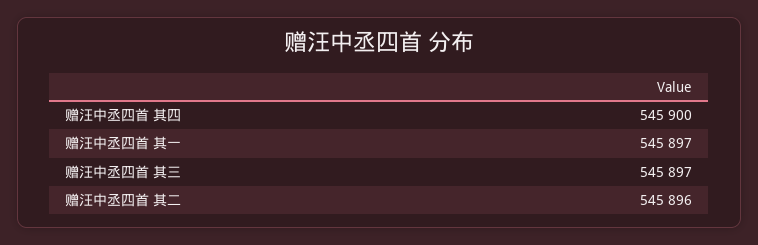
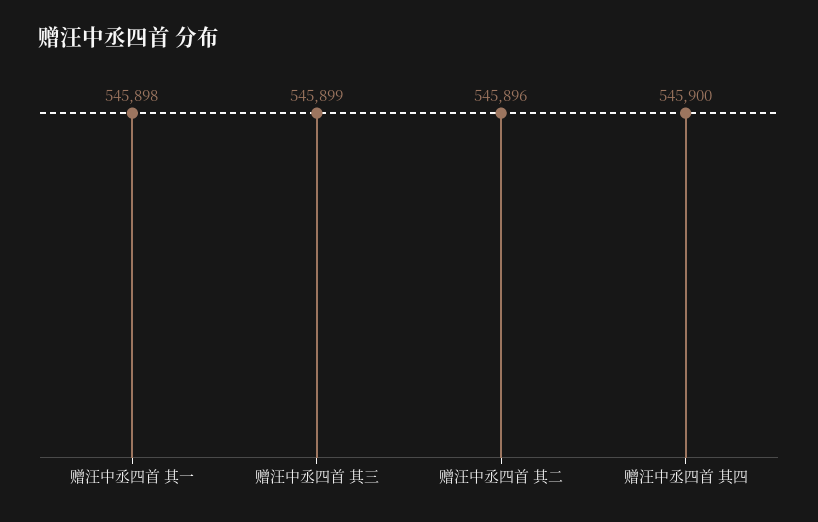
  {
    "赠汪中丞四首 其四": 545900,
-   "赠汪中丞四首 其一": 545897,
+   "赠汪中丞四首 其一": 545898,
-   "赠汪中丞四首 其三": 545897,
+   "赠汪中丞四首 其三": 545899,
    "赠汪中丞四首 其二": 545896
  }

